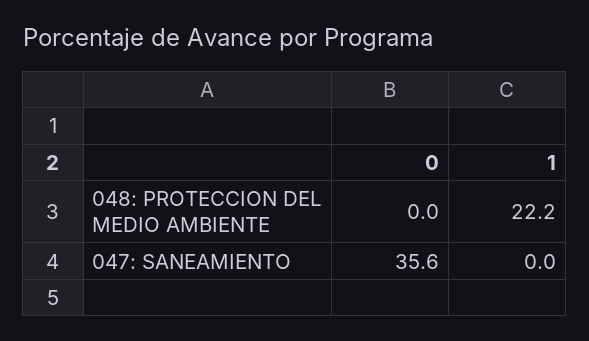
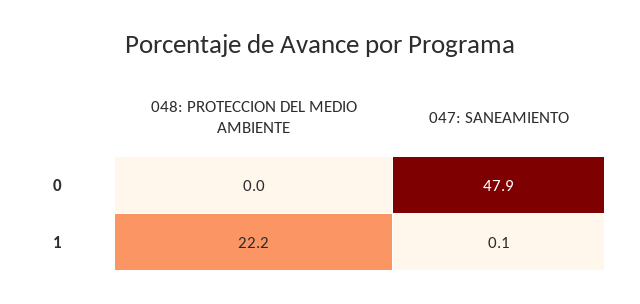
  {
    "0": {
      "048: PROTECCION DEL MEDIO AMBIENTE": 0,
-     "047: SANEAMIENTO": 35.6
+     "047: SANEAMIENTO": 47.9
    },
    "1": {
      "048: PROTECCION DEL MEDIO AMBIENTE": 22.2,
-     "047: SANEAMIENTO": 0
+     "047: SANEAMIENTO": 0.1
    }
  }

